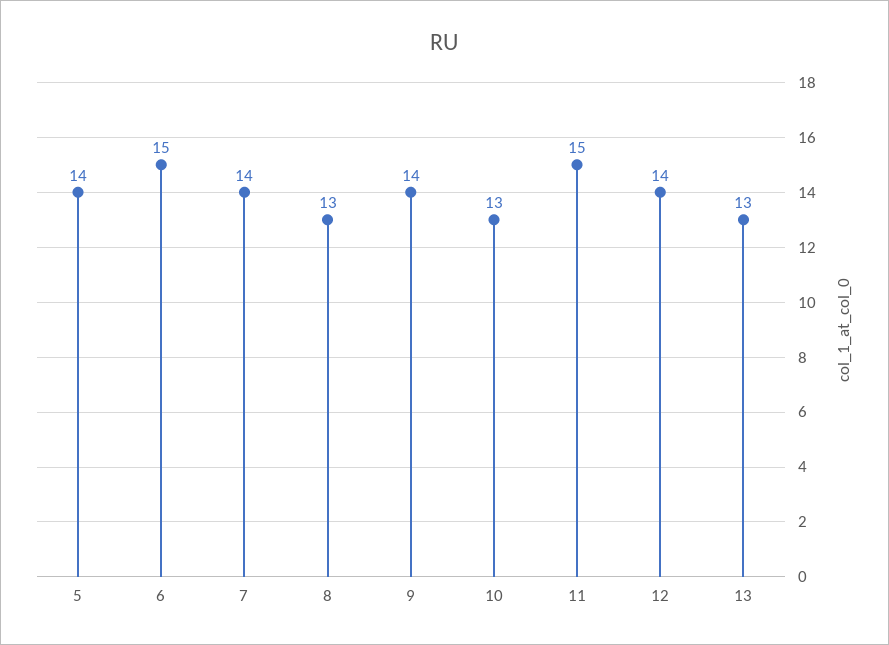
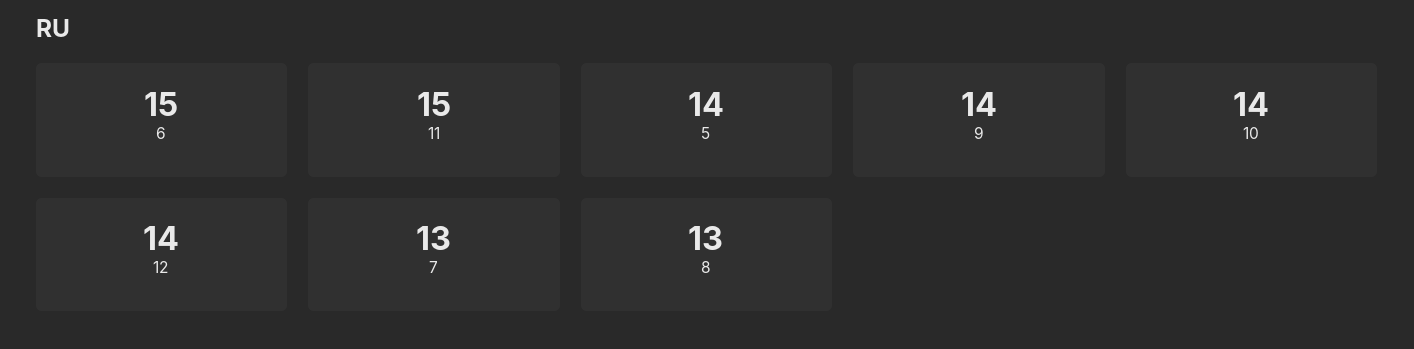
  {
    "5": 14,
    "6": 15,
-   "7": 14,
+   "7": 13,
    "8": 13,
    "9": 14,
-   "10": 13,
+   "10": 14,
    "11": 15,
-   "12": 14,
+   "12": 14
-   "13": 13
  }

